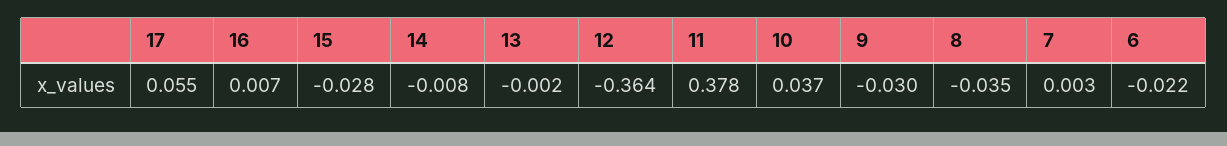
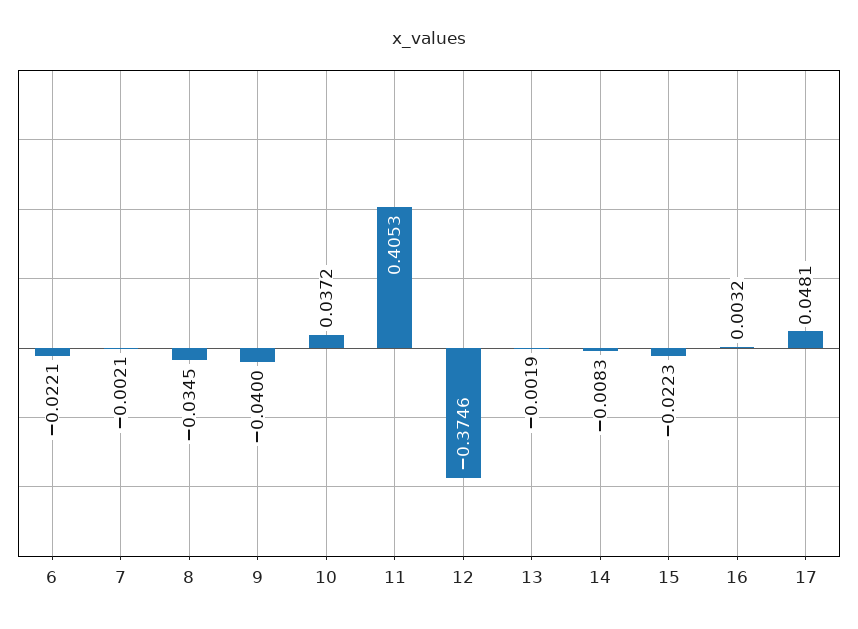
  {
-   "17": 0.055,
+   "17": 0.0481,
-   "16": 0.007,
+   "16": 0.0032,
-   "15": -0.028,
+   "15": -0.0223,
    "14": -0.0083,
    "13": -0.0019,
-   "12": -0.364,
+   "12": -0.3746,
-   "11": 0.378,
+   "11": 0.4053,
    "10": 0.0372,
-   "9": -0.03,
+   "9": -0.04,
    "8": -0.0345,
-   "7": 0.003,
+   "7": -0.0021,
    "6": -0.0221
  }

